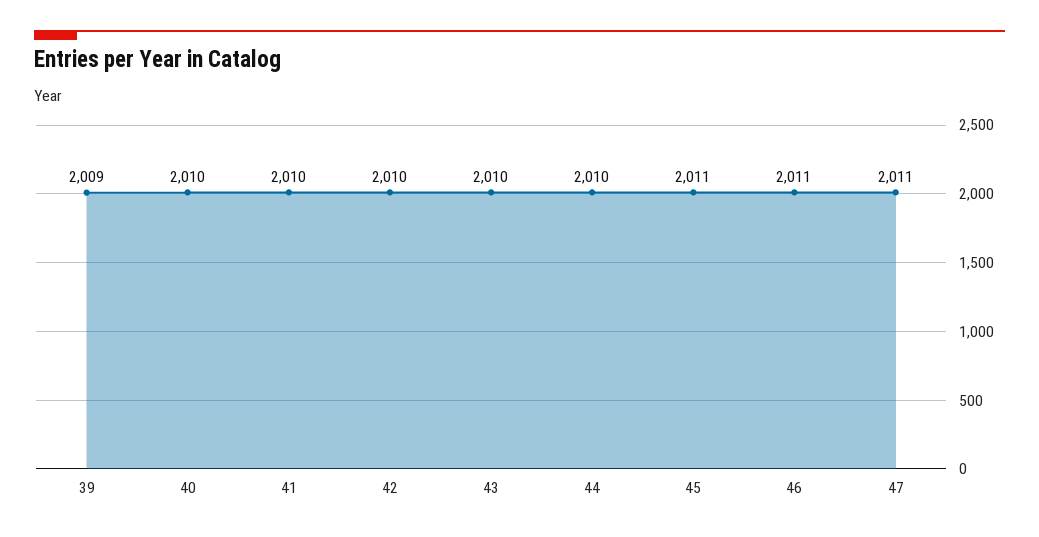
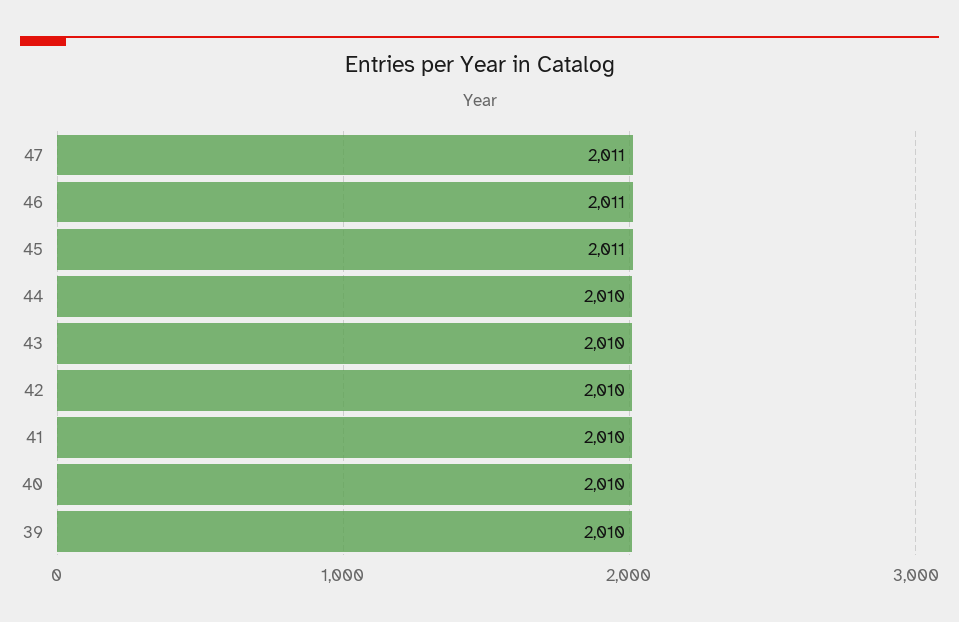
  {
-   "39": 2009,
+   "39": 2010,
    "40": 2010,
    "41": 2010,
    "42": 2010,
    "43": 2010,
    "44": 2010,
    "45": 2011,
    "46": 2011,
    "47": 2011
  }

